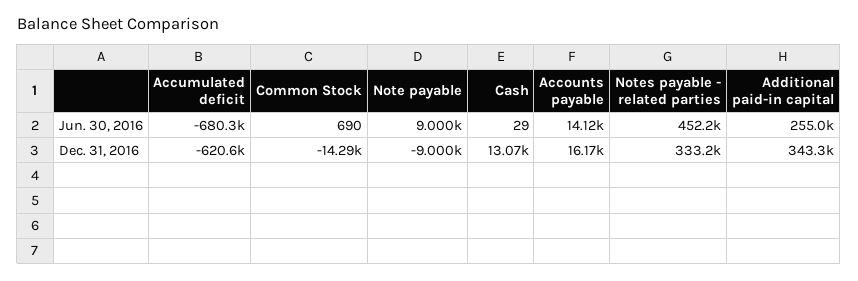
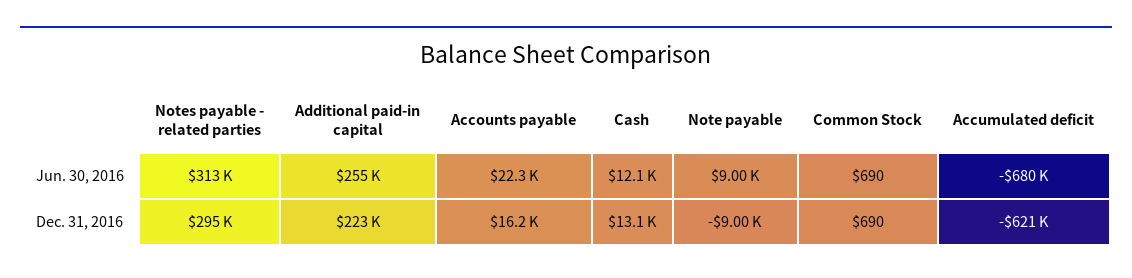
  {
    "Accumulated deficit": {
      "Jun. 30, 2016": -680300,
      "Dec. 31, 2016": -620600
    },
    "Common Stock": {
      "Jun. 30, 2016": 690,
-     "Dec. 31, 2016": -14290
+     "Dec. 31, 2016": 690
    },
    "Note payable": {
      "Jun. 30, 2016": 9000,
      "Dec. 31, 2016": -9000
    },
    "Cash": {
-     "Jun. 30, 2016": 29,
+     "Jun. 30, 2016": 12100,
      "Dec. 31, 2016": 13070
    },
    "Accounts payable": {
-     "Jun. 30, 2016": 14120,
+     "Jun. 30, 2016": 22300,
      "Dec. 31, 2016": 16170
    },
    "Notes payable - related parties": {
-     "Jun. 30, 2016": 452200,
+     "Jun. 30, 2016": 313000,
-     "Dec. 31, 2016": 333200
+     "Dec. 31, 2016": 295000
    },
    "Additional paid-in capital": {
      "Jun. 30, 2016": 255000,
-     "Dec. 31, 2016": 343300
+     "Dec. 31, 2016": 223000
    }
  }

